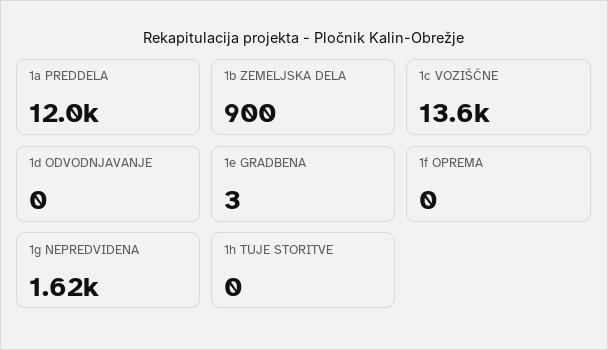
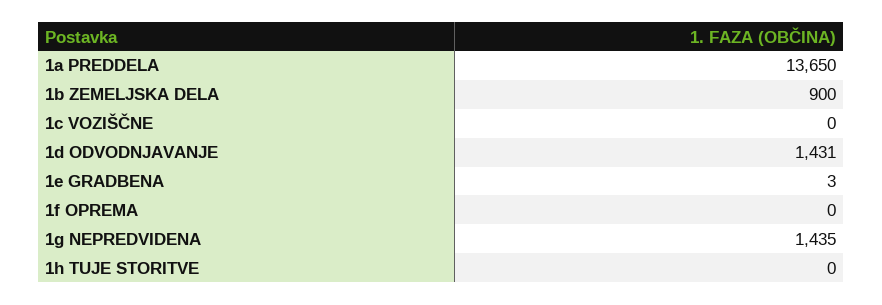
  {
-   "1a PREDDELA": 12000,
+   "1a PREDDELA": 13650,
    "1b ZEMELJSKA DELA": 900,
-   "1c VOZIŠČNE": 13600,
+   "1c VOZIŠČNE": 0,
-   "1d ODVODNJAVANJE": 0,
+   "1d ODVODNJAVANJE": 1431,
    "1e GRADBENA": 3,
    "1f OPREMA": 0,
-   "1g NEPREDVIDENA": 1620,
+   "1g NEPREDVIDENA": 1435,
    "1h TUJE STORITVE": 0
  }

